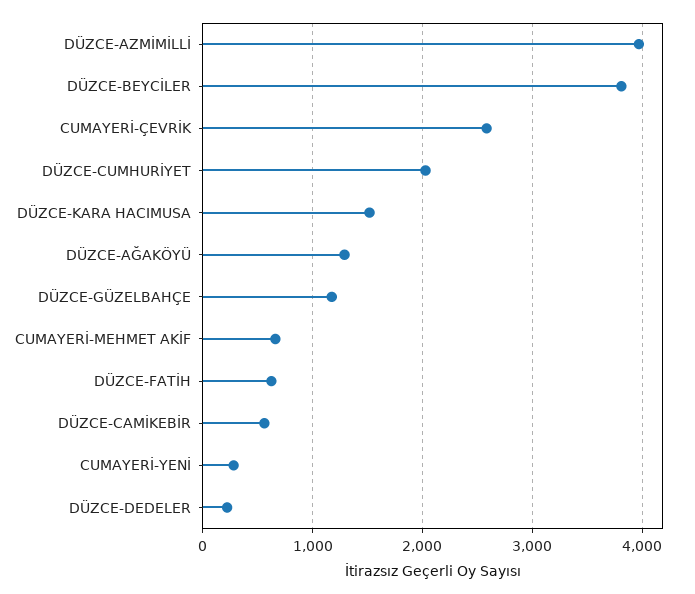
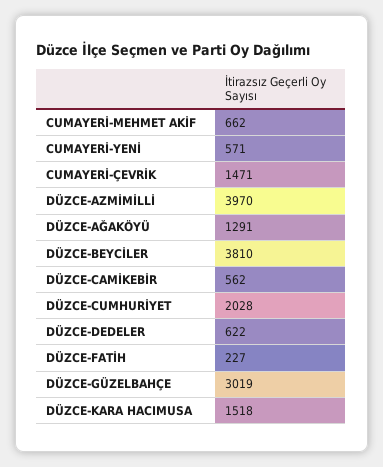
  {
    "DÜZCE-AZMİMİLLİ": 3970,
    "DÜZCE-BEYCİLER": 3810,
-   "CUMAYERİ-ÇEVRİK": 2600,
+   "CUMAYERİ-ÇEVRİK": 1471,
    "DÜZCE-CUMHURİYET": 2028,
    "DÜZCE-KARA HACIMUSA": 1518,
    "DÜZCE-AĞAKÖYÜ": 1291,
-   "DÜZCE-GÜZELBAHÇE": 1200,
+   "DÜZCE-GÜZELBAHÇE": 3019,
    "CUMAYERİ-MEHMET AKİF": 662,
-   "DÜZCE-FATİH": 600,
+   "DÜZCE-FATİH": 227,
    "DÜZCE-CAMİKEBİR": 562,
-   "CUMAYERİ-YENİ": 300,
+   "CUMAYERİ-YENİ": 571,
-   "DÜZCE-DEDELER": 200
+   "DÜZCE-DEDELER": 622
  }

